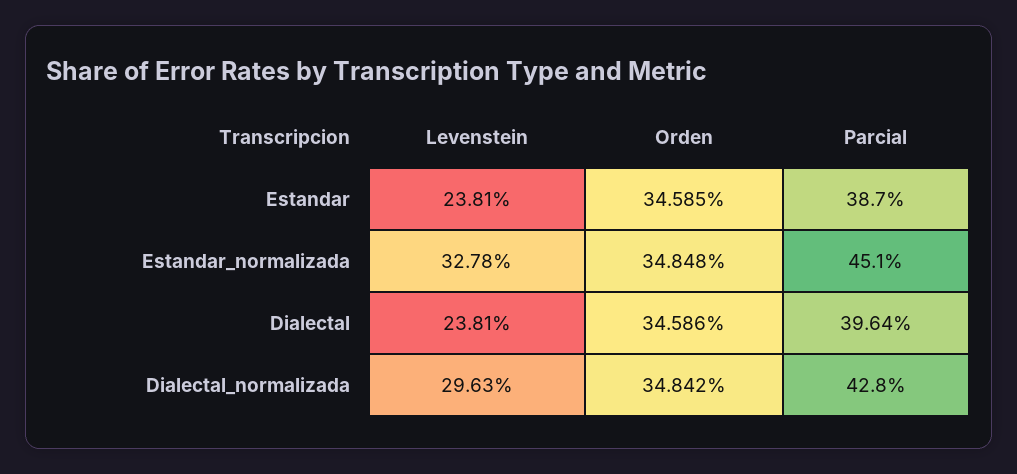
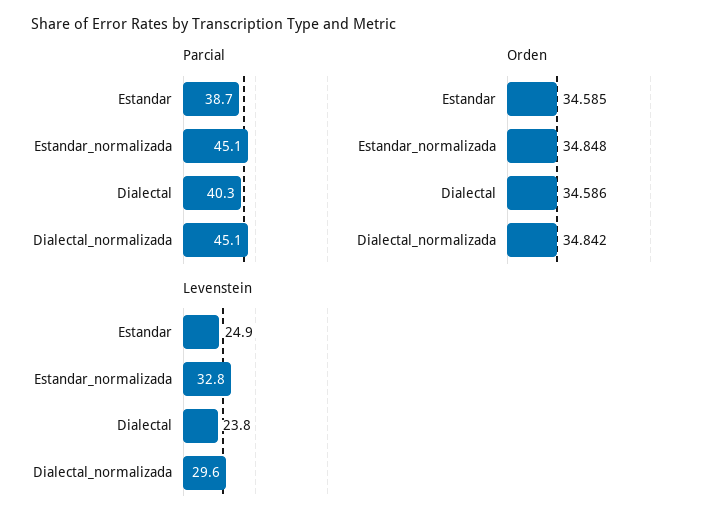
  {
    "Levenstein": {
-     "Estandar": 23.81,
+     "Estandar": 24.9,
      "Estandar_normalizada": 32.78,
      "Dialectal": 23.81,
      "Dialectal_normalizada": 29.63
    },
    "Orden": {
      "Estandar": 34.585,
      "Estandar_normalizada": 34.848,
      "Dialectal": 34.586,
      "Dialectal_normalizada": 34.842
    },
    "Parcial": {
      "Estandar": 38.7,
      "Estandar_normalizada": 45.1,
-     "Dialectal": 39.64,
+     "Dialectal": 40.3,
-     "Dialectal_normalizada": 42.8
+     "Dialectal_normalizada": 45.1
    }
  }

